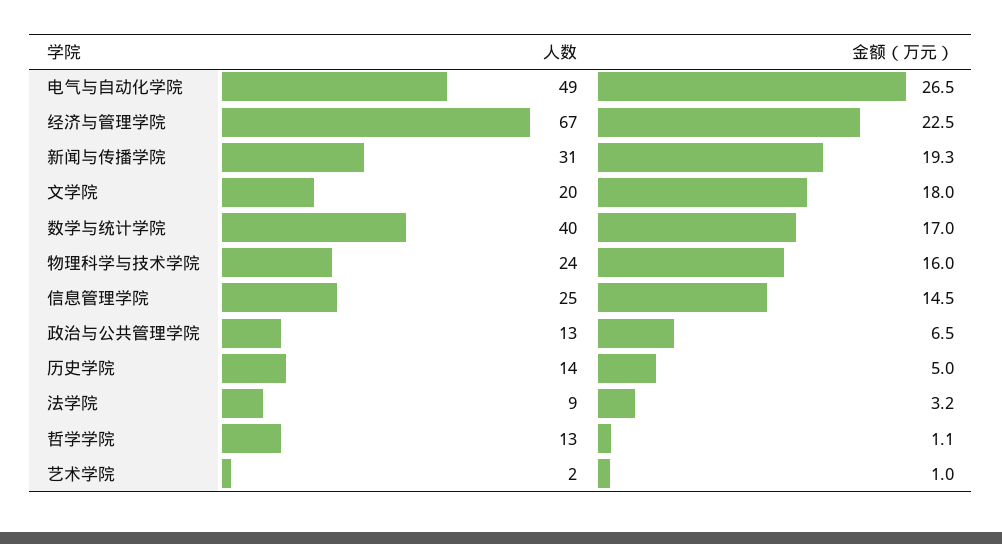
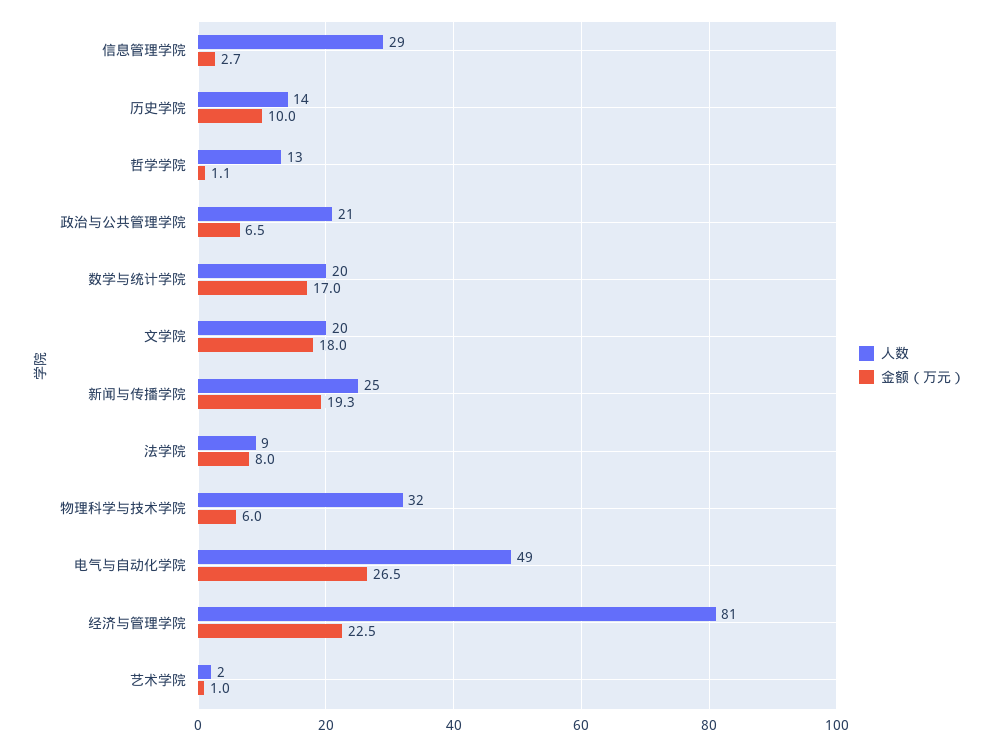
  {
    "人数": {
      "电气与自动化学院": 49,
-     "经济与管理学院": 67,
+     "经济与管理学院": 81,
-     "新闻与传播学院": 31,
+     "新闻与传播学院": 25,
      "文学院": 20,
-     "数学与统计学院": 40,
+     "数学与统计学院": 20,
-     "物理科学与技术学院": 24,
+     "物理科学与技术学院": 32,
-     "信息管理学院": 25,
+     "信息管理学院": 29,
-     "政治与公共管理学院": 13,
+     "政治与公共管理学院": 21,
      "历史学院": 14,
      "法学院": 9,
      "哲学学院": 13,
      "艺术学院": 2
    },
    "金额（万元）": {
      "电气与自动化学院": 26.5,
      "经济与管理学院": 22.5,
      "新闻与传播学院": 19.3,
      "文学院": 18,
      "数学与统计学院": 17,
-     "物理科学与技术学院": 16,
+     "物理科学与技术学院": 6,
-     "信息管理学院": 14.5,
+     "信息管理学院": 2.7,
      "政治与公共管理学院": 6.5,
-     "历史学院": 5,
+     "历史学院": 10,
-     "法学院": 3.2,
+     "法学院": 8,
      "哲学学院": 1.1,
      "艺术学院": 1
    }
  }

